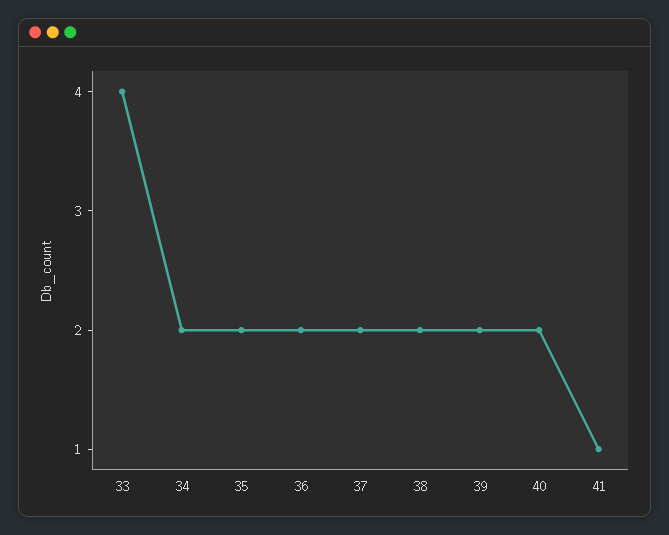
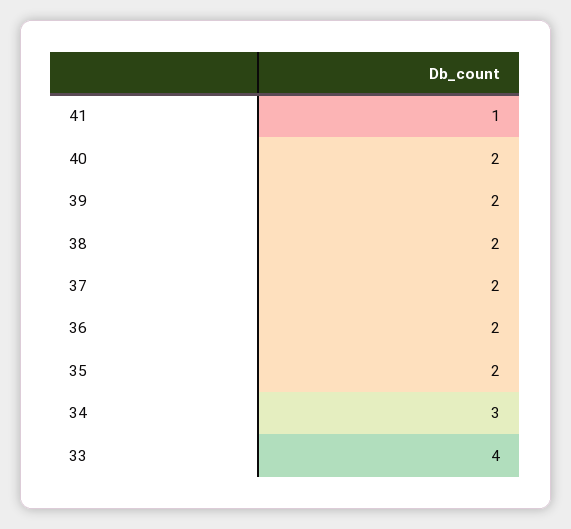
  {
    "33": 4,
-   "34": 2,
+   "34": 3,
    "35": 2,
    "36": 2,
    "37": 2,
    "38": 2,
    "39": 2,
    "40": 2,
    "41": 1
  }

